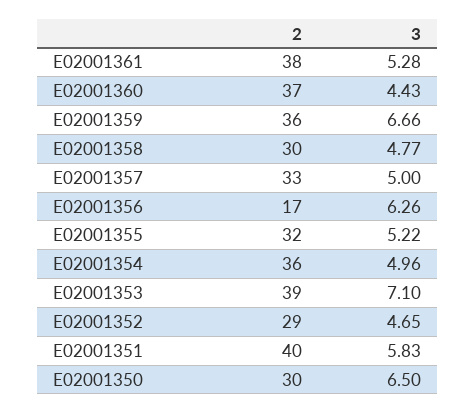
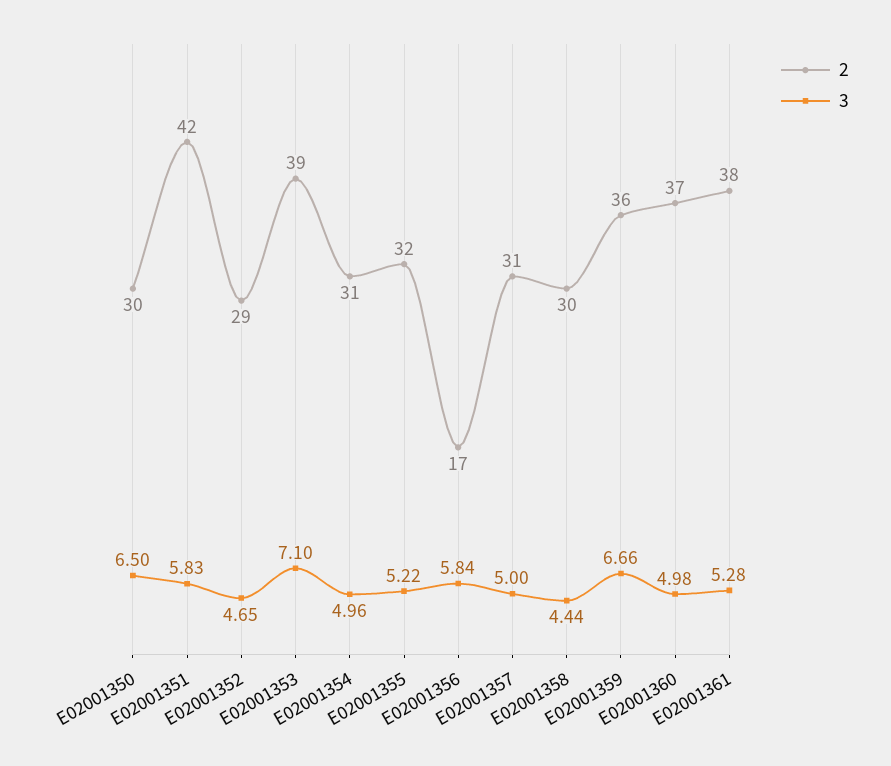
  {
    "2": {
      "E02001361": 38,
      "E02001360": 37,
      "E02001359": 36,
      "E02001358": 30,
-     "E02001357": 33,
+     "E02001357": 31,
      "E02001356": 17,
      "E02001355": 32,
-     "E02001354": 36,
+     "E02001354": 31,
      "E02001353": 39,
      "E02001352": 29,
-     "E02001351": 40,
+     "E02001351": 42,
      "E02001350": 30
    },
    "3": {
      "E02001361": 5.28,
-     "E02001360": 4.43,
+     "E02001360": 4.98,
      "E02001359": 6.66,
-     "E02001358": 4.77,
+     "E02001358": 4.44,
      "E02001357": 5,
-     "E02001356": 6.26,
+     "E02001356": 5.84,
      "E02001355": 5.22,
      "E02001354": 4.96,
      "E02001353": 7.1,
      "E02001352": 4.65,
      "E02001351": 5.83,
      "E02001350": 6.5
    }
  }

